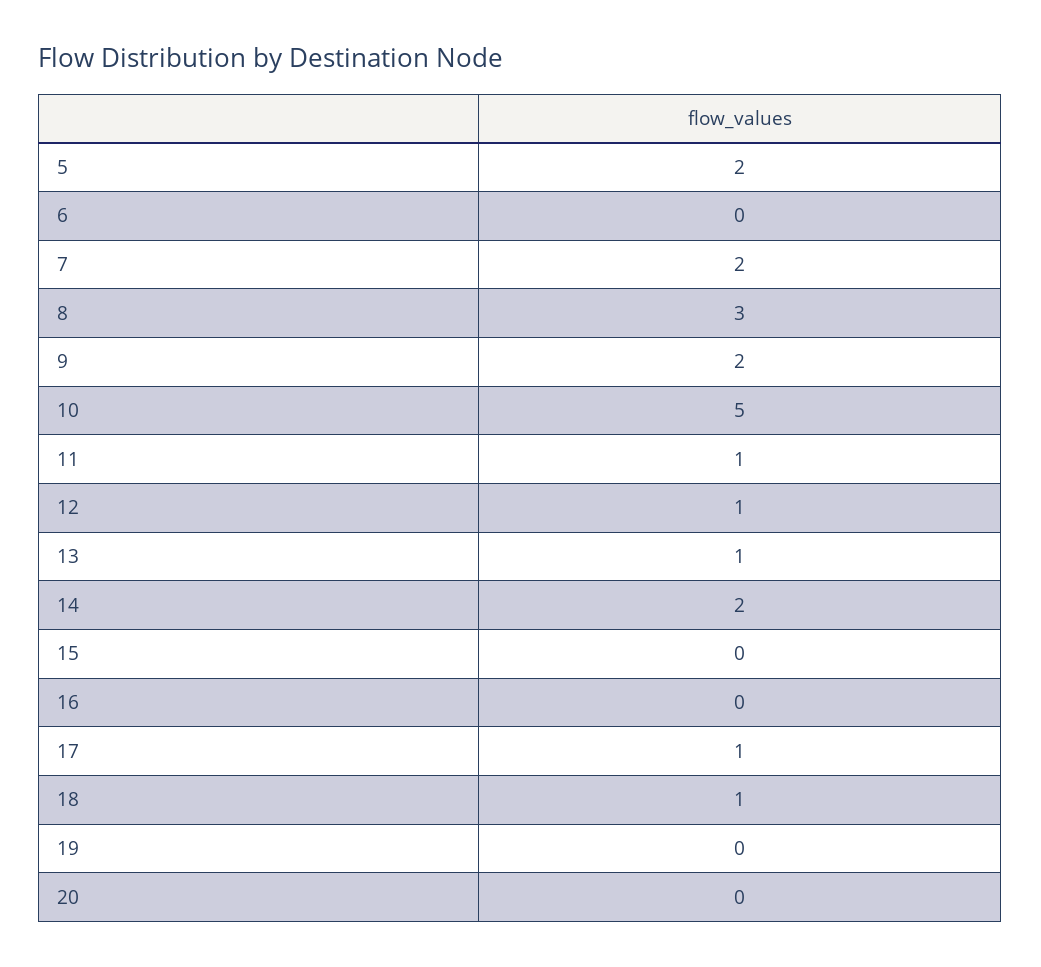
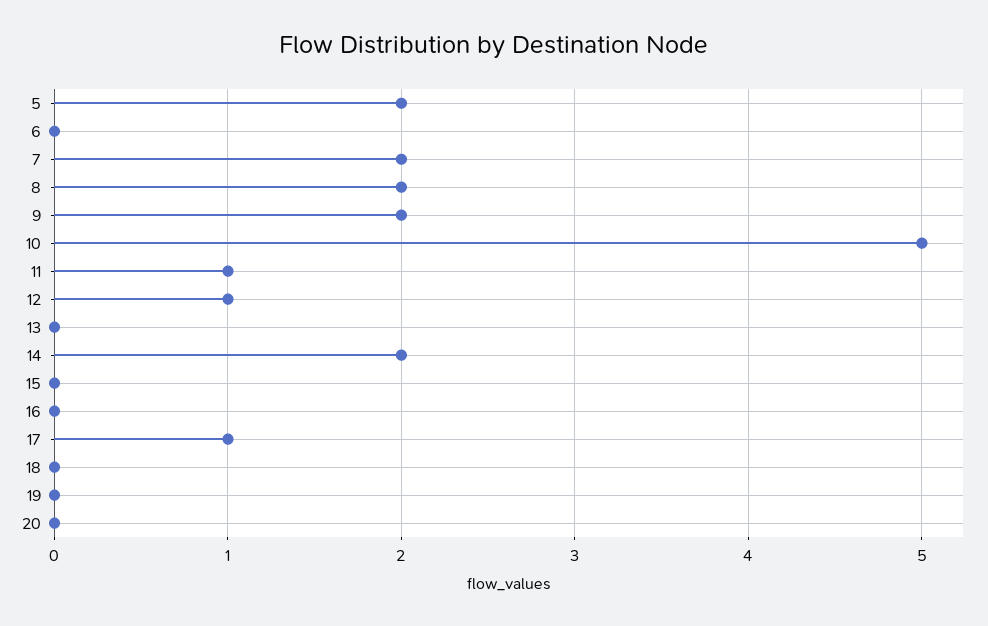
  {
    "5": 2,
    "6": 0,
    "7": 2,
-   "8": 3,
+   "8": 2,
    "9": 2,
    "10": 5,
    "11": 1,
    "12": 1,
-   "13": 1,
+   "13": 0,
    "14": 2,
    "15": 0,
    "16": 0,
    "17": 1,
-   "18": 1,
+   "18": 0,
    "19": 0,
    "20": 0
  }

